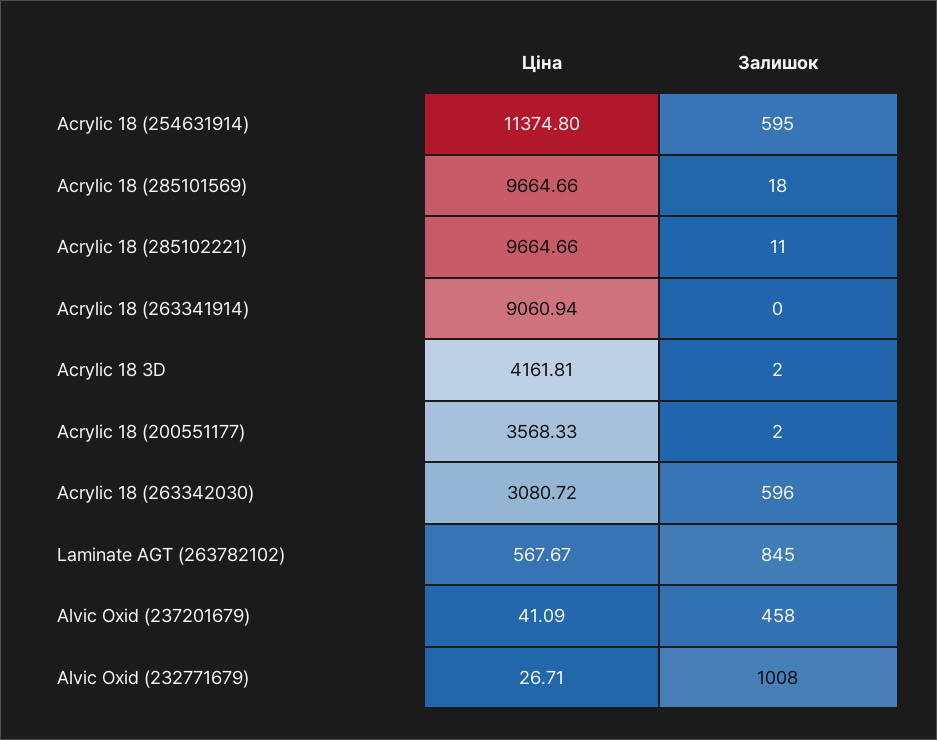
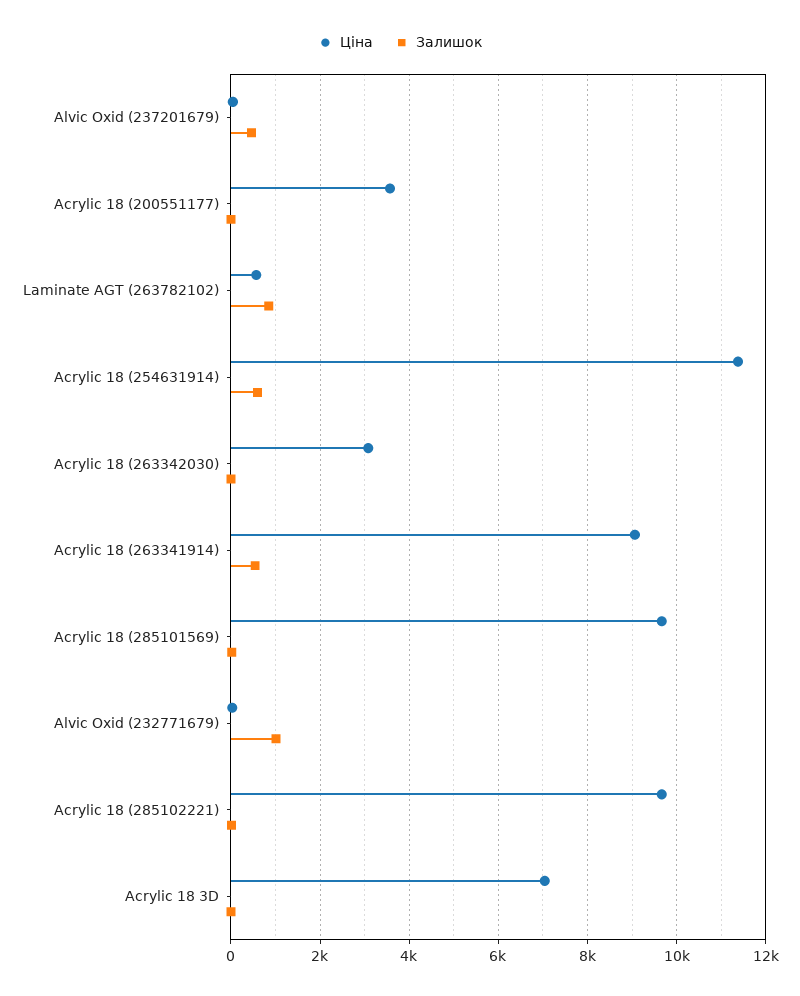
  {
    "Ціна": {
      "Acrylic 18 (254631914)": 11374.8,
      "Acrylic 18 (285101569)": 9664.66,
      "Acrylic 18 (285102221)": 9664.66,
      "Acrylic 18 (263341914)": 9060.94,
-     "Acrylic 18 3D": 4161.81,
+     "Acrylic 18 3D": 7000,
      "Acrylic 18 (200551177)": 3568.33,
      "Acrylic 18 (263342030)": 3080.72,
      "Laminate AGT (263782102)": 567.67,
      "Alvic Oxid (237201679)": 41.09,
      "Alvic Oxid (232771679)": 26.71
    },
    "Залишок": {
      "Acrylic 18 (254631914)": 595,
      "Acrylic 18 (285101569)": 18,
      "Acrylic 18 (285102221)": 11,
-     "Acrylic 18 (263341914)": 0,
+     "Acrylic 18 (263341914)": 600,
      "Acrylic 18 3D": 2,
      "Acrylic 18 (200551177)": 2,
-     "Acrylic 18 (263342030)": 596,
+     "Acrylic 18 (263342030)": 0,
      "Laminate AGT (263782102)": 845,
      "Alvic Oxid (237201679)": 458,
      "Alvic Oxid (232771679)": 1008
    }
  }

